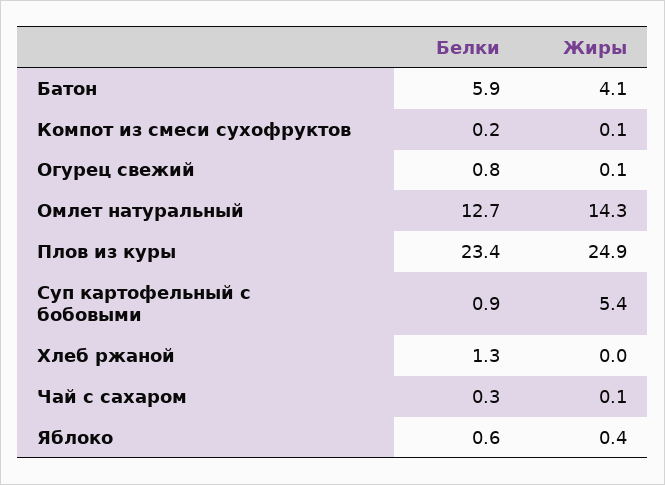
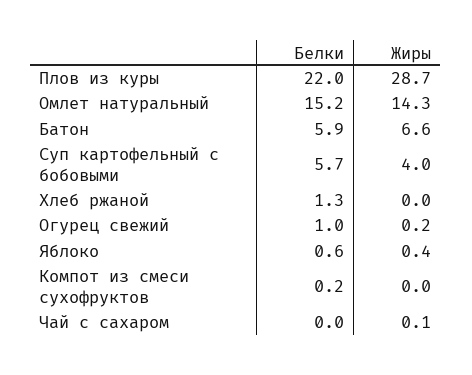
  {
    "Белки": {
      "Батон": 5.9,
      "Компот из смеси сухофруктов": 0.2,
-     "Огурец свежий": 0.8,
+     "Огурец свежий": 1,
-     "Омлет натуральный": 12.7,
+     "Омлет натуральный": 15.2,
-     "Плов из куры": 23.4,
+     "Плов из куры": 22,
-     "Суп картофельный с бобовыми": 0.9,
+     "Суп картофельный с бобовыми": 5.7,
      "Хлеб ржаной": 1.3,
-     "Чай с сахаром": 0.3,
+     "Чай с сахаром": 0,
      "Яблоко": 0.6
    },
    "Жиры": {
-     "Батон": 4.1,
+     "Батон": 6.6,
-     "Компот из смеси сухофруктов": 0.1,
+     "Компот из смеси сухофруктов": 0,
-     "Огурец свежий": 0.1,
+     "Огурец свежий": 0.2,
      "Омлет натуральный": 14.3,
-     "Плов из куры": 24.9,
+     "Плов из куры": 28.7,
-     "Суп картофельный с бобовыми": 5.4,
+     "Суп картофельный с бобовыми": 4,
      "Хлеб ржаной": 0,
      "Чай с сахаром": 0.1,
      "Яблоко": 0.4
    }
  }

